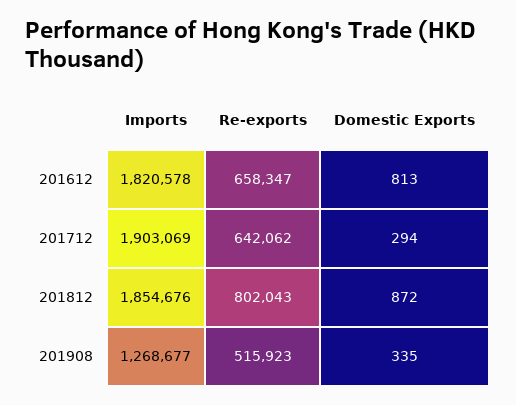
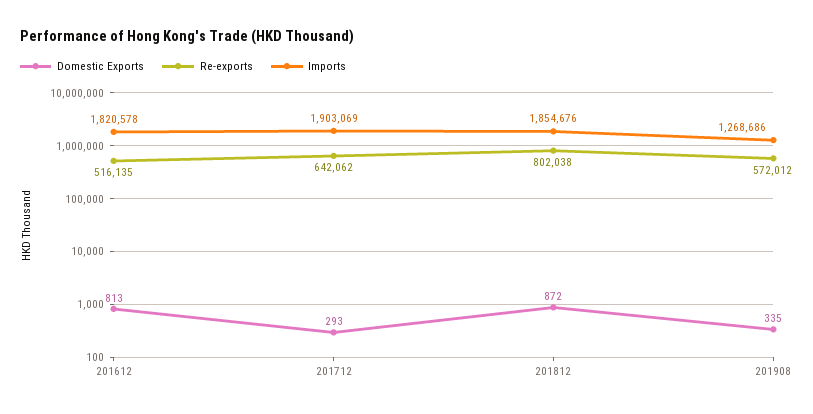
  {
    "Imports": {
      "201612": 1820578,
      "201712": 1903069,
      "201812": 1854676,
-     "201908": 1268677
+     "201908": 1268686
    },
    "Re-exports": {
-     "201612": 658347,
+     "201612": 516135,
      "201712": 642062,
-     "201812": 802043,
+     "201812": 802038,
-     "201908": 515923
+     "201908": 572012
    },
    "Domestic Exports": {
      "201612": 813,
-     "201712": 294,
+     "201712": 293,
      "201812": 872,
      "201908": 335
    }
  }

